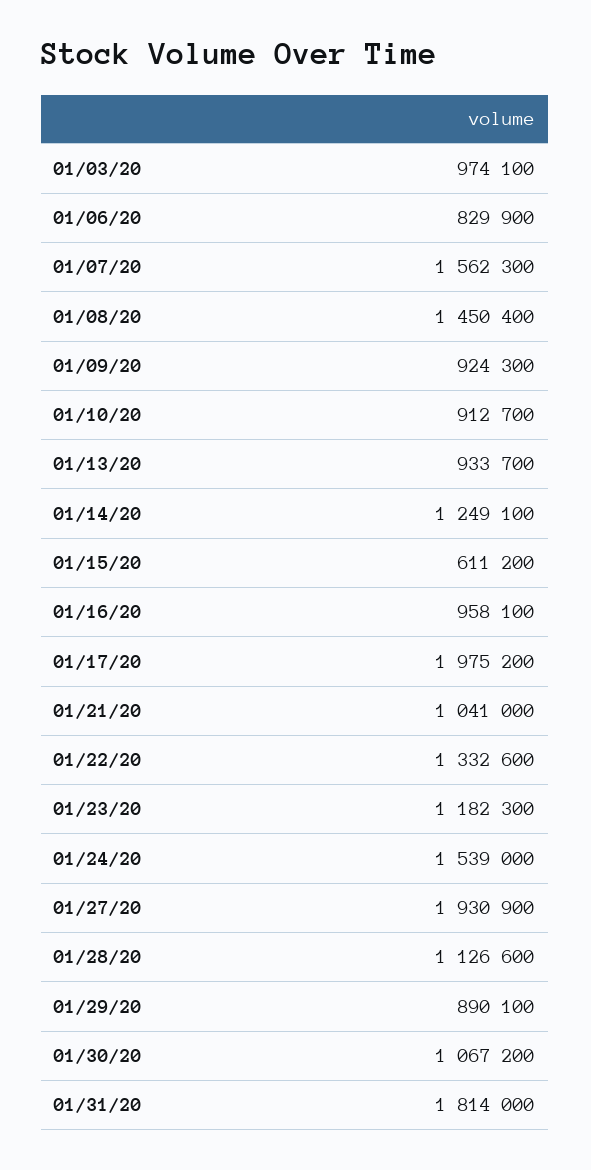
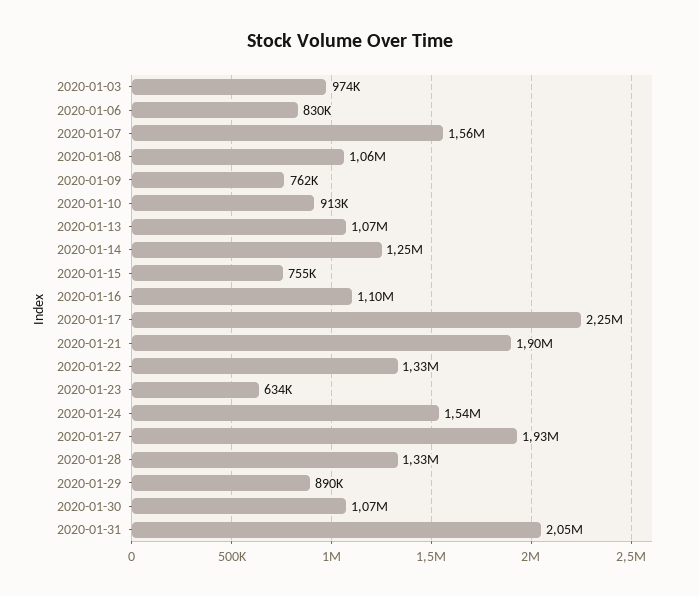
  {
    "01/03/20": 974100,
    "01/06/20": 829900,
    "01/07/20": 1562300,
-   "01/08/20": 1450400,
+   "01/08/20": 1060000,
-   "01/09/20": 924300,
+   "01/09/20": 762000,
    "01/10/20": 912700,
-   "01/13/20": 933700,
+   "01/13/20": 1070000,
    "01/14/20": 1249100,
-   "01/15/20": 611200,
+   "01/15/20": 755000,
-   "01/16/20": 958100,
+   "01/16/20": 1100000,
-   "01/17/20": 1975200,
+   "01/17/20": 2250000,
-   "01/21/20": 1041000,
+   "01/21/20": 1900000,
    "01/22/20": 1332600,
-   "01/23/20": 1182300,
+   "01/23/20": 634000,
    "01/24/20": 1539000,
    "01/27/20": 1930900,
-   "01/28/20": 1126600,
+   "01/28/20": 1330000,
    "01/29/20": 890100,
    "01/30/20": 1067200,
-   "01/31/20": 1814000
+   "01/31/20": 2050000
  }

